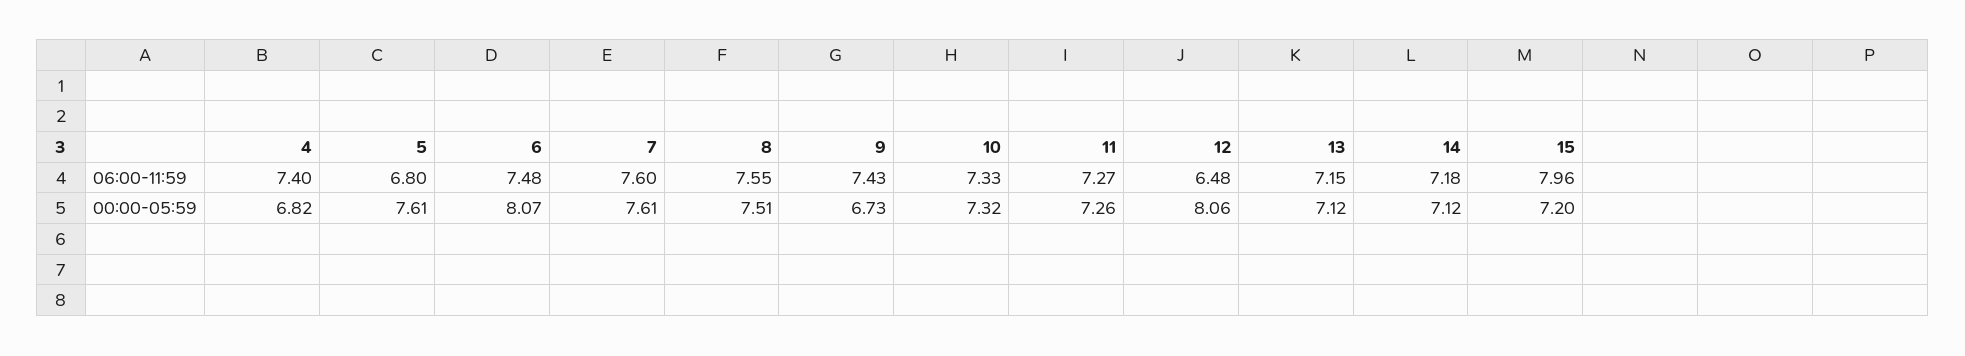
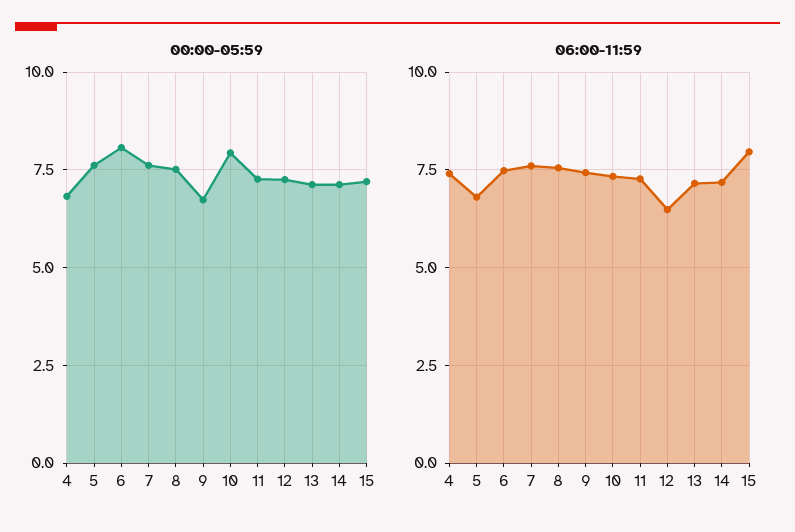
  {
    "06:00-11:59": {
      "4": 7.4,
      "5": 6.8,
      "6": 7.48,
      "7": 7.6,
      "8": 7.55,
      "9": 7.43,
      "10": 7.33,
      "11": 7.27,
      "12": 6.48,
      "13": 7.15,
      "14": 7.18,
      "15": 7.96
    },
    "00:00-05:59": {
      "4": 6.82,
      "5": 7.61,
      "6": 8.07,
      "7": 7.61,
      "8": 7.51,
      "9": 6.73,
-     "10": 7.32,
+     "10": 8,
      "11": 7.26,
-     "12": 8.06,
+     "12": 7.25,
      "13": 7.12,
      "14": 7.12,
      "15": 7.2
    }
  }

